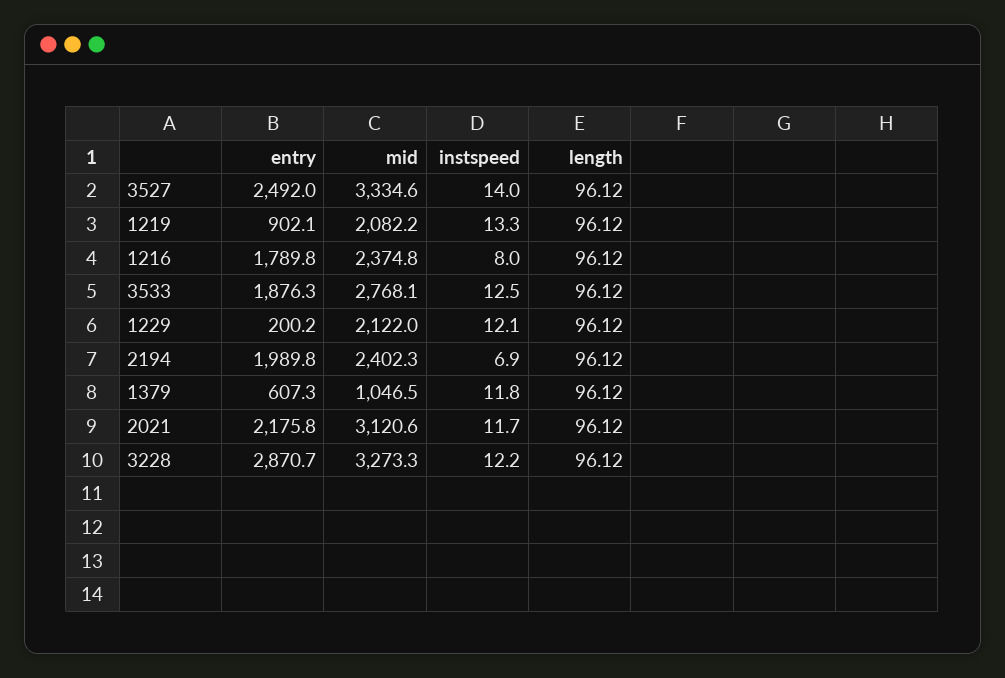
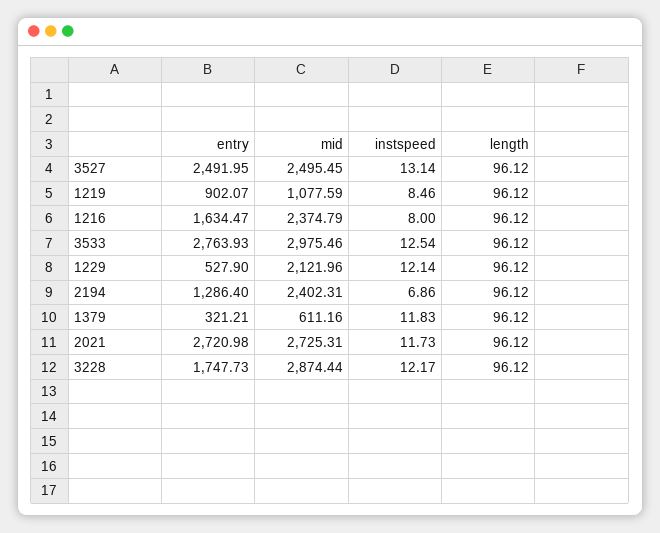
  {
    "entry": {
      "3527": 2491.95,
      "1219": 902.07,
-     "1216": 1789.8,
+     "1216": 1634.47,
-     "3533": 1876.3,
+     "3533": 2763.93,
-     "1229": 200.2,
+     "1229": 527.9,
-     "2194": 1989.8,
+     "2194": 1286.4,
-     "1379": 607.3,
+     "1379": 321.21,
-     "2021": 2175.8,
+     "2021": 2720.98,
-     "3228": 2870.7
+     "3228": 1747.73
    },
    "mid": {
-     "3527": 3334.6,
+     "3527": 2495.45,
-     "1219": 2082.2,
+     "1219": 1077.59,
      "1216": 2374.79,
-     "3533": 2768.1,
+     "3533": 2975.46,
      "1229": 2121.96,
      "2194": 2402.31,
-     "1379": 1046.5,
+     "1379": 611.16,
-     "2021": 3120.6,
+     "2021": 2725.31,
-     "3228": 3273.3
+     "3228": 2874.44
    },
    "instspeed": {
-     "3527": 14,
+     "3527": 13.14,
-     "1219": 13.3,
+     "1219": 8.46,
      "1216": 8,
      "3533": 12.54,
      "1229": 12.14,
      "2194": 6.86,
      "1379": 11.83,
      "2021": 11.73,
      "3228": 12.17
    },
    "length": {
      "3527": 96.12,
      "1219": 96.12,
      "1216": 96.12,
      "3533": 96.12,
      "1229": 96.12,
      "2194": 96.12,
      "1379": 96.12,
      "2021": 96.12,
      "3228": 96.12
    }
  }

